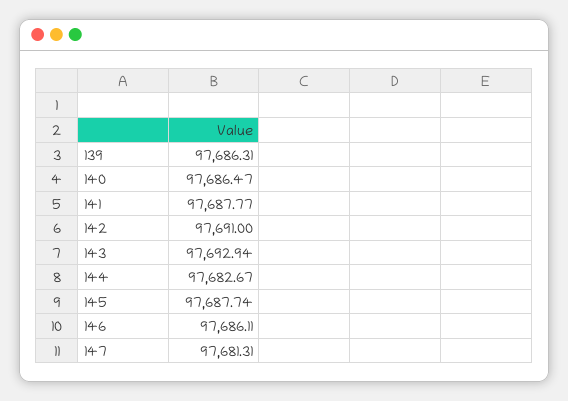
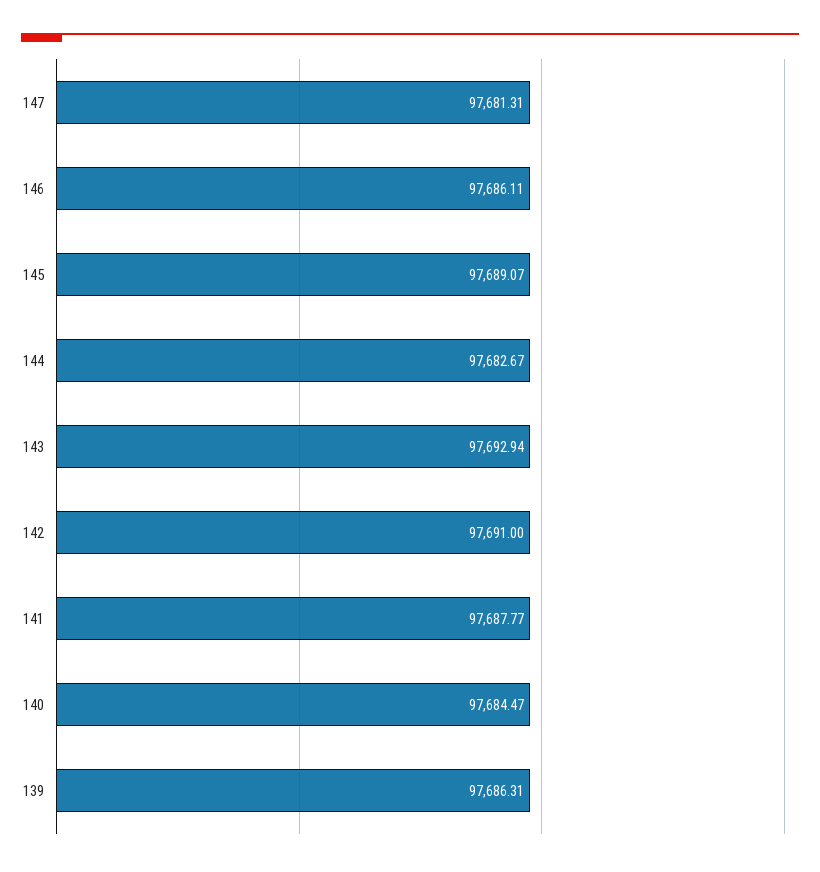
  {
    "139": 97686.31,
-   "140": 97686.47,
+   "140": 97684.47,
    "141": 97687.77,
    "142": 97691,
    "143": 97692.94,
    "144": 97682.67,
-   "145": 97687.74,
+   "145": 97689.07,
    "146": 97686.11,
    "147": 97681.31
  }

